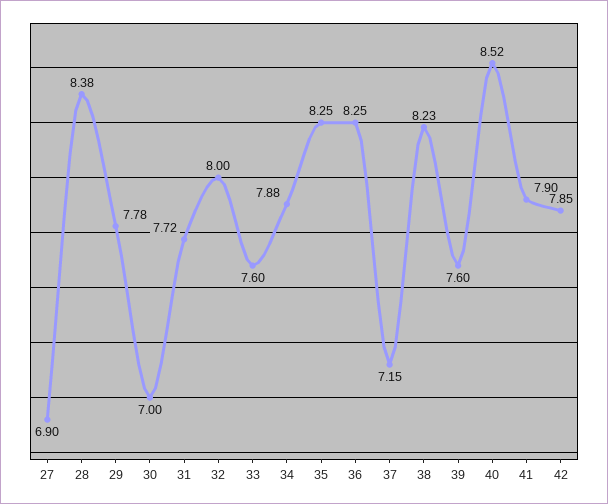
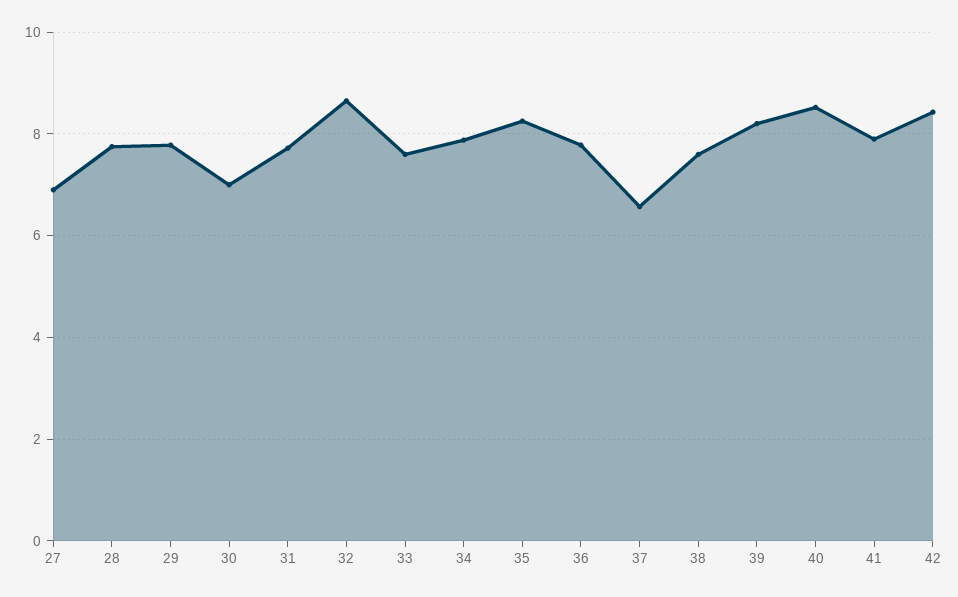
  {
    "27": 6.9,
-   "28": 8.38,
+   "28": 7.8,
    "29": 7.78,
    "30": 7,
    "31": 7.72,
-   "32": 8,
+   "32": 8.6,
    "33": 7.6,
    "34": 7.88,
    "35": 8.25,
-   "36": 8.25,
+   "36": 7.8,
-   "37": 7.15,
+   "37": 6.6,
-   "38": 8.23,
+   "38": 7.6,
-   "39": 7.6,
+   "39": 8.2,
    "40": 8.52,
    "41": 7.9,
-   "42": 7.85
+   "42": 8.4
  }

